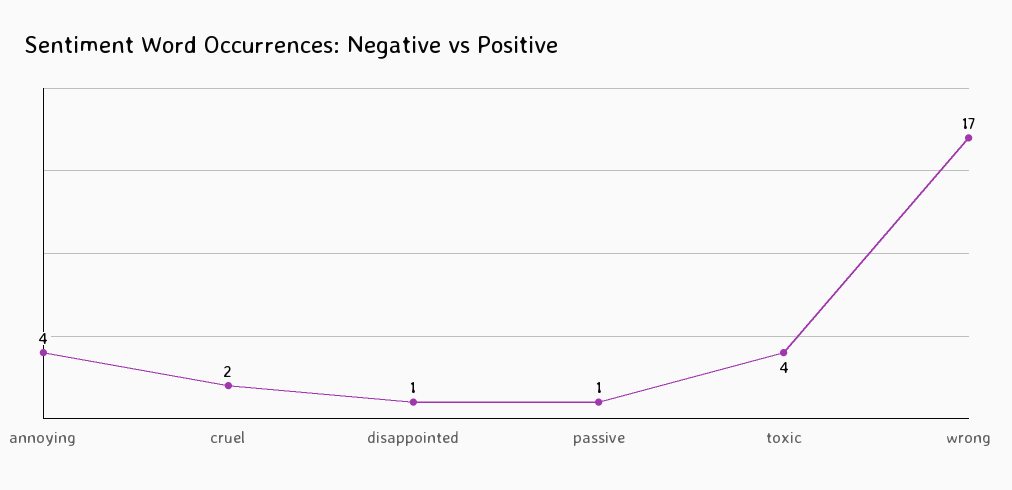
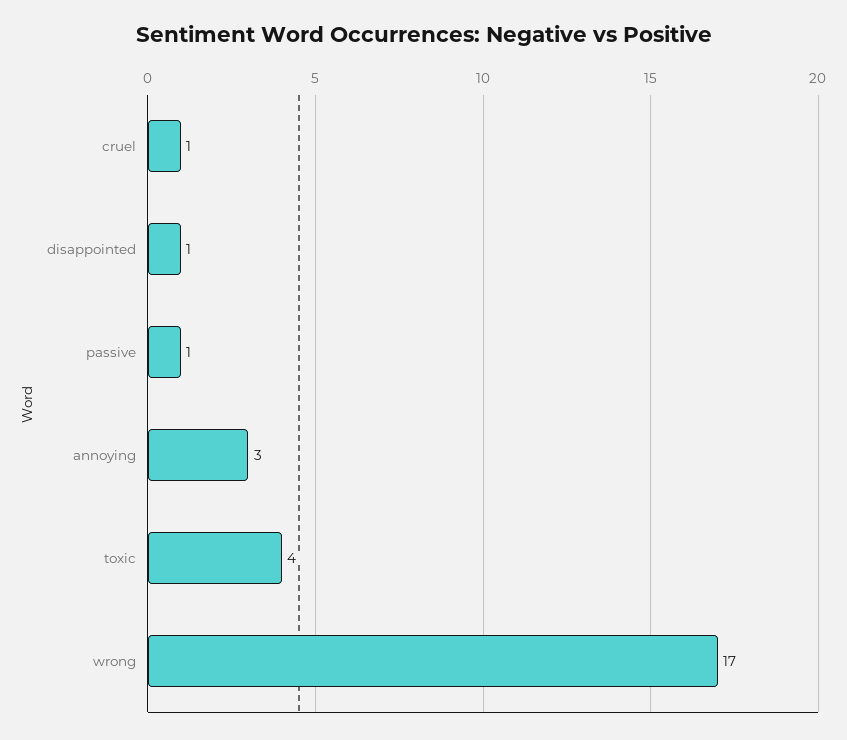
  {
-   "annoying": 4,
+   "annoying": 3,
-   "cruel": 2,
+   "cruel": 1,
    "disappointed": 1,
    "passive": 1,
    "toxic": 4,
    "wrong": 17
  }

